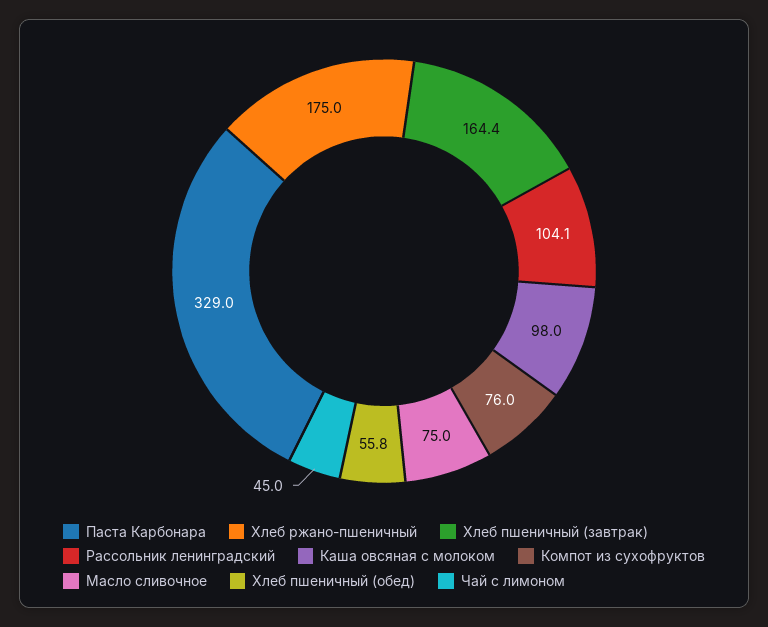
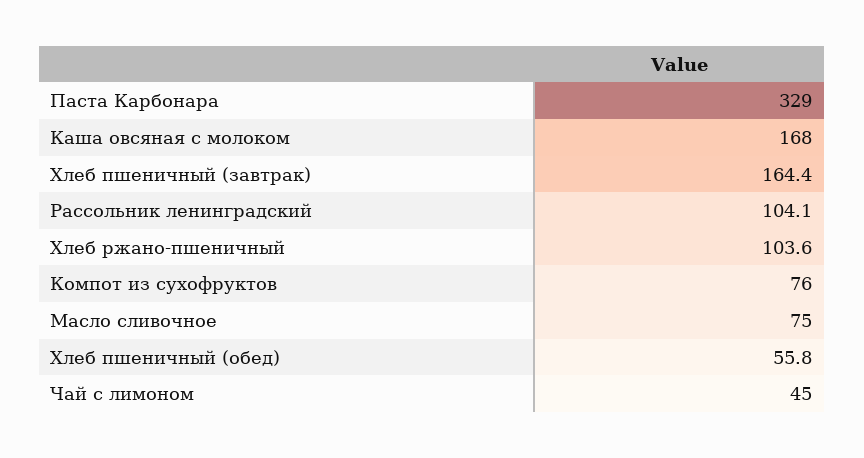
  {
    "Паста Карбонара": 329,
-   "Хлеб ржано-пшеничный": 175,
+   "Хлеб ржано-пшеничный": 103.6,
    "Хлеб пшеничный (завтрак)": 164.4,
    "Рассольник ленинградский": 104.1,
-   "Каша овсяная с молоком": 98,
+   "Каша овсяная с молоком": 168,
    "Компот из сухофруктов": 76,
    "Масло сливочное": 75,
    "Хлеб пшеничный (обед)": 55.8,
    "Чай с лимоном": 45
  }

